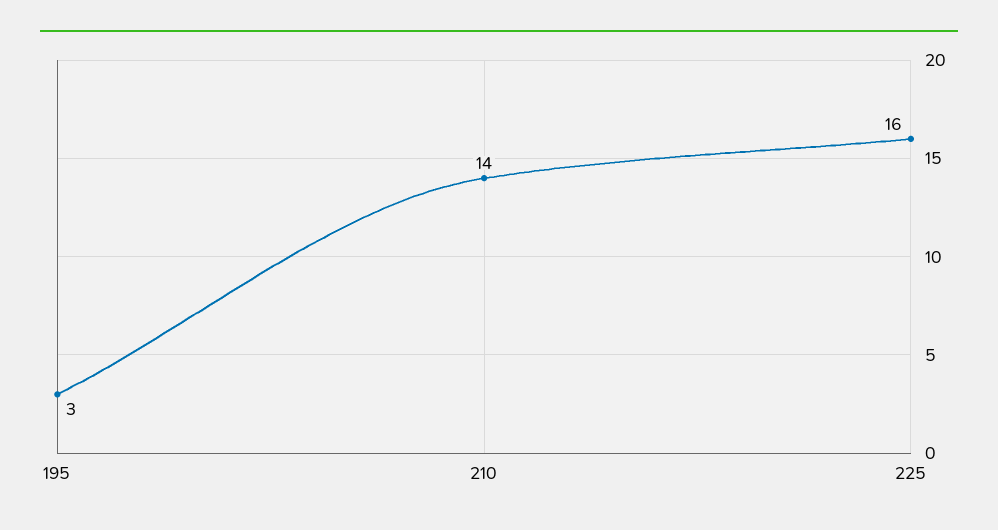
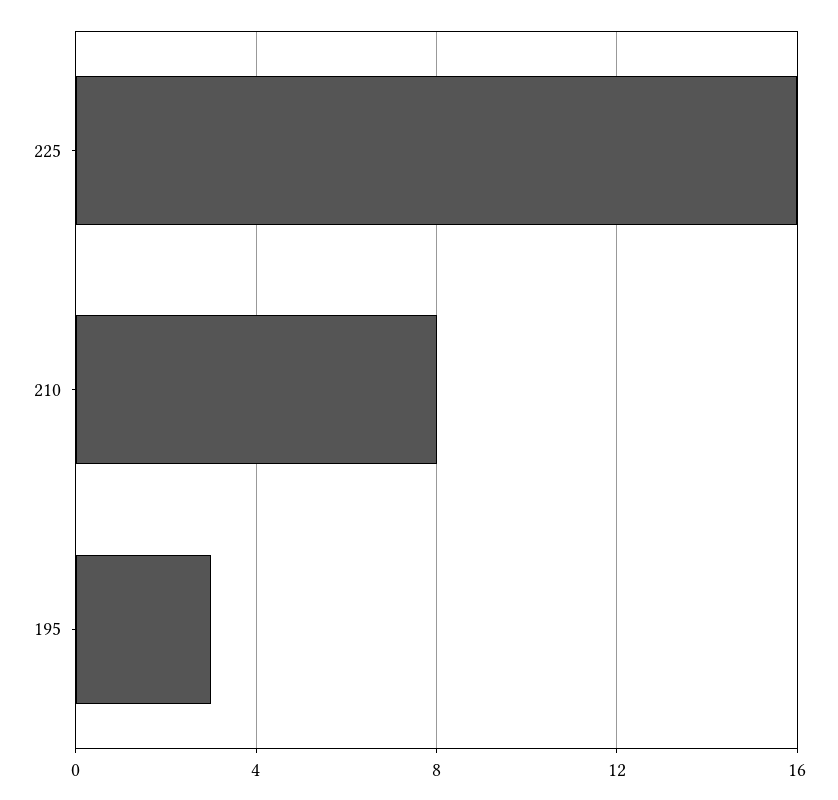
  {
    "195": 3,
-   "210": 14,
+   "210": 8,
    "225": 16
  }

